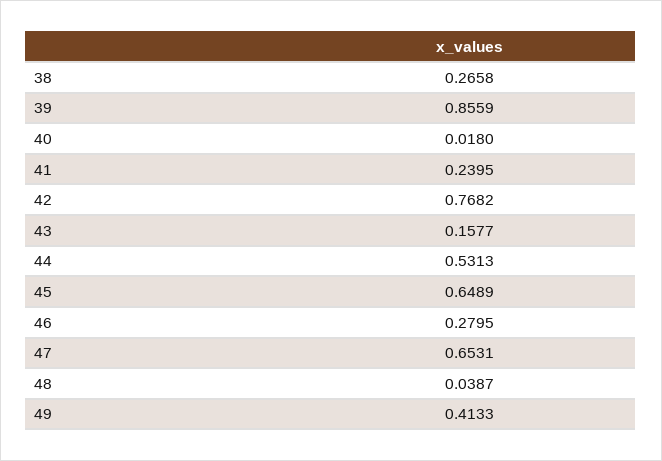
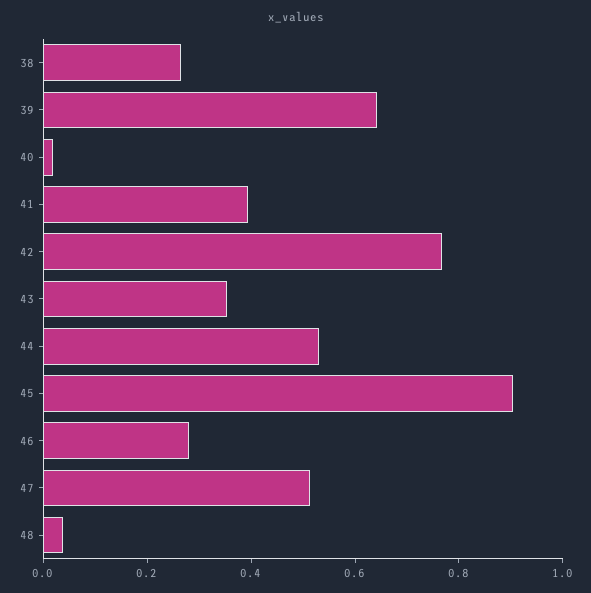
  {
    "38": 0.2658,
-   "39": 0.8559,
+   "39": 0.65,
    "40": 0.018,
-   "41": 0.2395,
+   "41": 0.4,
    "42": 0.7682,
-   "43": 0.1577,
+   "43": 0.35,
    "44": 0.5313,
-   "45": 0.6489,
+   "45": 0.9,
    "46": 0.2795,
-   "47": 0.6531,
+   "47": 0.5,
-   "48": 0.0387,
+   "48": 0.0387
-   "49": 0.4133
  }

